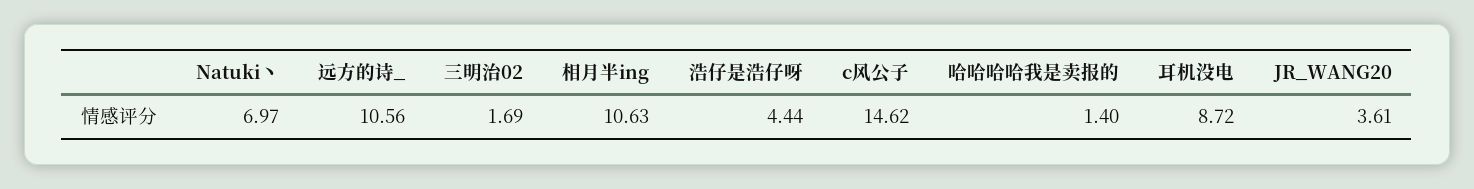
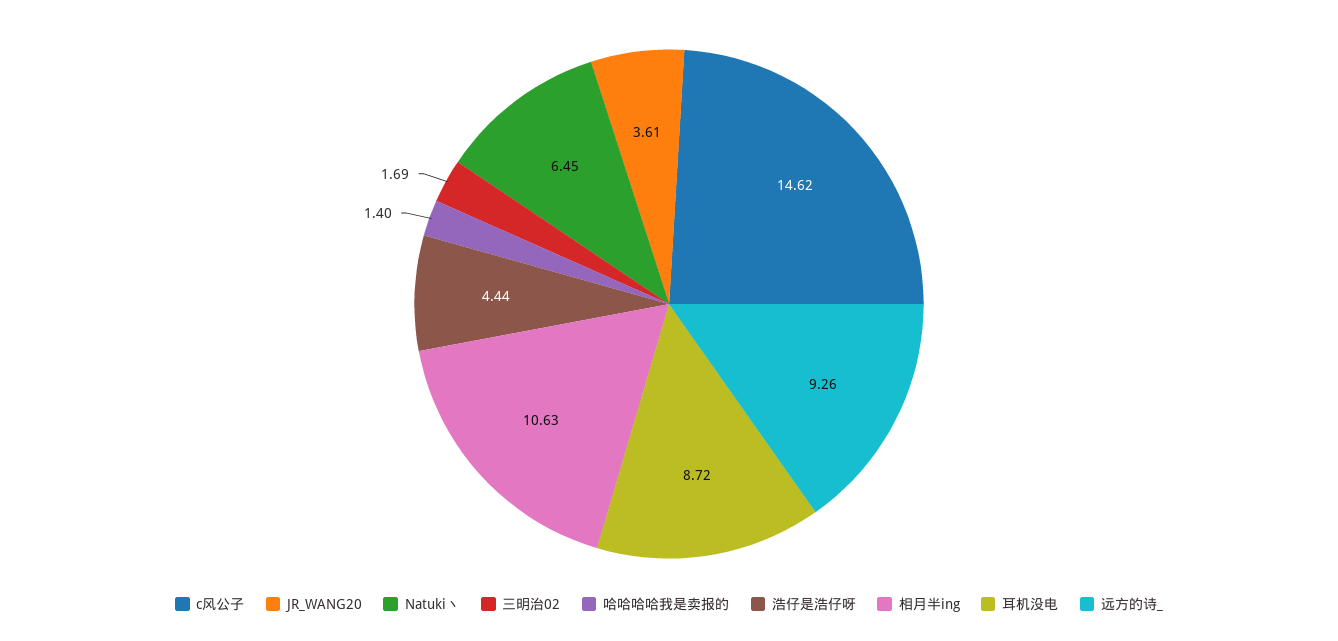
  {
-   "Natuki丶": 6.97,
+   "Natuki丶": 6.45,
-   "远方的诗_": 10.56,
+   "远方的诗_": 9.26,
    "三明治02": 1.69,
    "相月半ing": 10.63,
    "浩仔是浩仔呀": 4.44,
    "c风公子": 14.62,
    "哈哈哈哈我是卖报的": 1.4,
    "耳机没电": 8.72,
    "JR_WANG20": 3.61
  }

